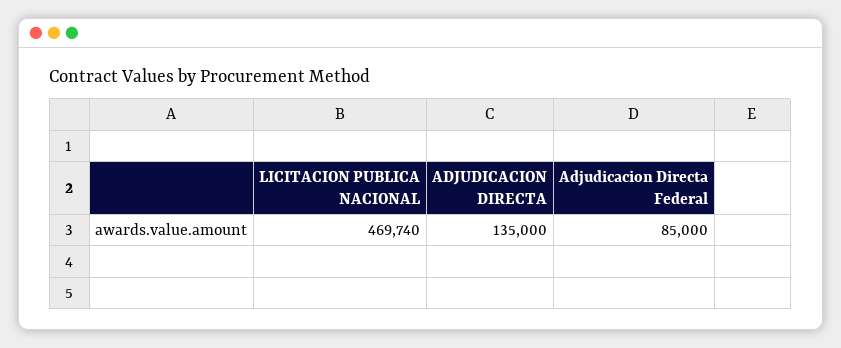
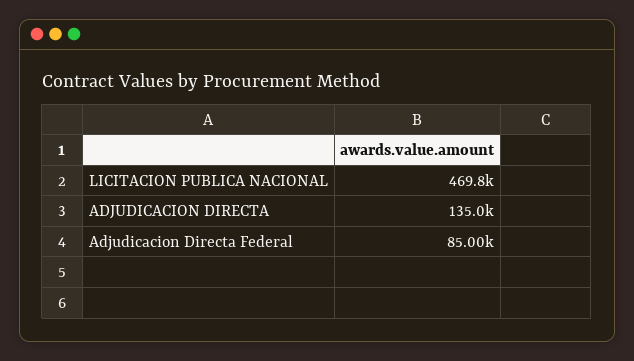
  {
-   "LICITACION PUBLICA NACIONAL": 469740,
+   "LICITACION PUBLICA NACIONAL": 469800,
    "ADJUDICACION DIRECTA": 135000,
    "Adjudicacion Directa Federal": 85000
  }

